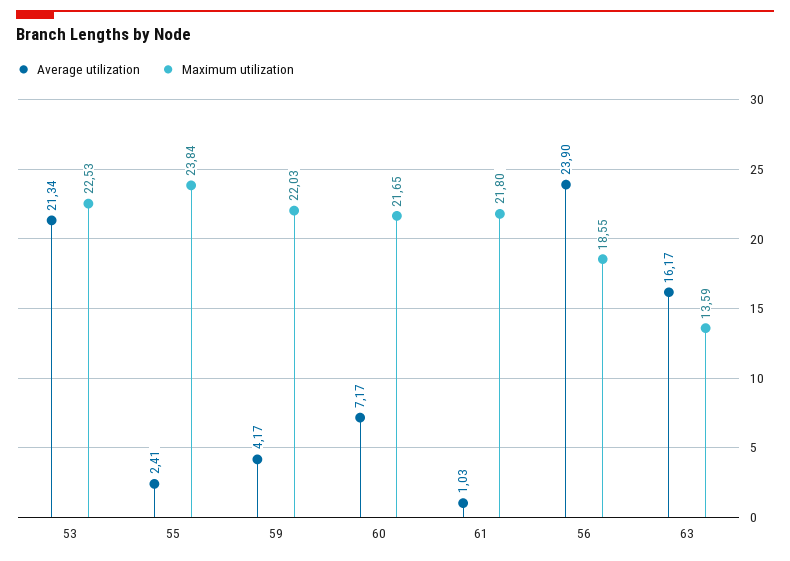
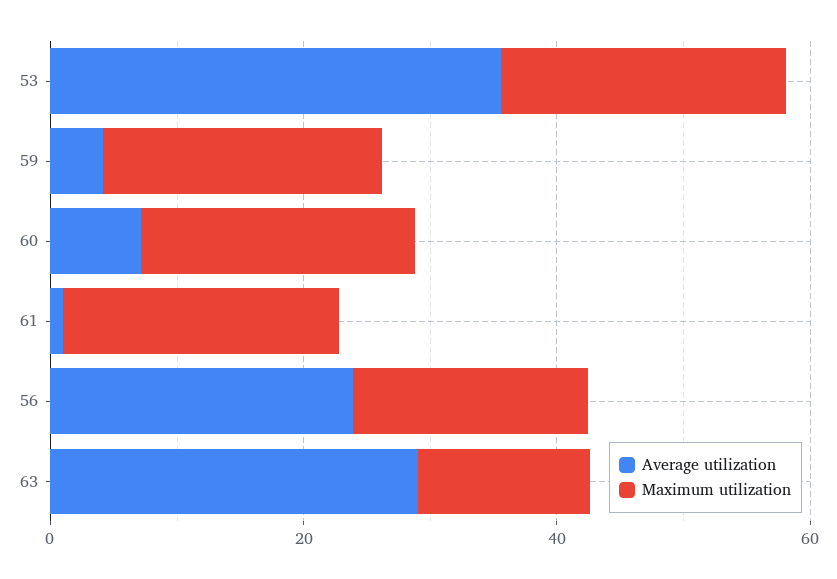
  {
    "Average utilization": {
-     "53": 21.34,
+     "53": 35,
-     "55": 2.41,
      "59": 4.17,
      "60": 7.17,
      "61": 1.03,
      "56": 23.9,
-     "63": 16.17
+     "63": 30
    },
    "Maximum utilization": {
      "53": 22.53,
-     "55": 23.84,
      "59": 22.03,
      "60": 21.65,
      "61": 21.8,
      "56": 18.55,
      "63": 13.59
    }
  }

